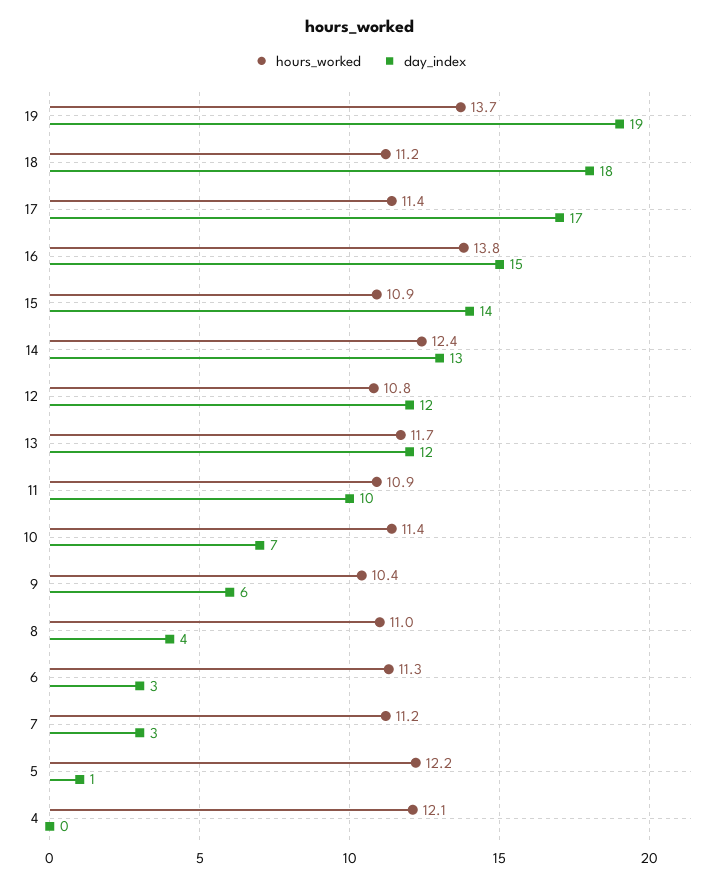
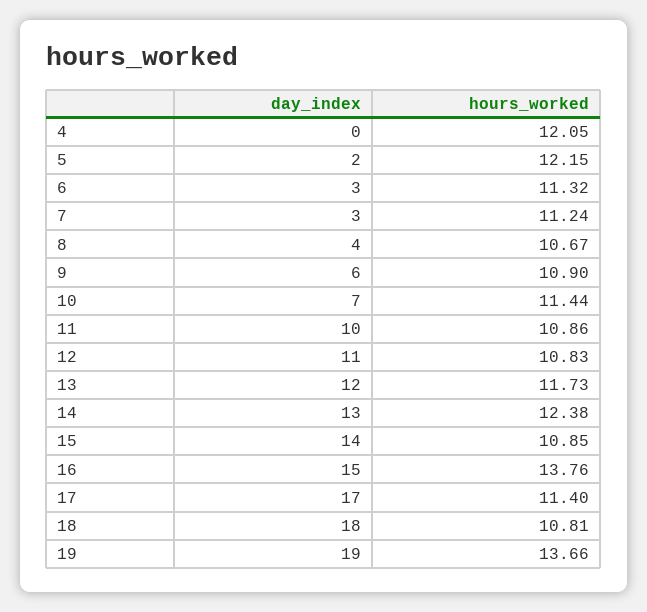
  {
    "hours_worked": {
      "19": 13.66,
-     "18": 11.2,
+     "18": 10.81,
      "17": 11.4,
      "16": 13.76,
      "15": 10.85,
      "14": 12.38,
      "12": 10.83,
      "13": 11.73,
      "11": 10.86,
      "10": 11.44,
-     "9": 10.4,
+     "9": 10.9,
-     "8": 11,
+     "8": 10.67,
      "6": 11.32,
      "7": 11.24,
      "5": 12.15,
      "4": 12.05
    },
    "day_index": {
      "19": 19,
      "18": 18,
      "17": 17,
      "16": 15,
      "15": 14,
      "14": 13,
-     "12": 12,
+     "12": 11,
      "13": 12,
      "11": 10,
      "10": 7,
      "9": 6,
      "8": 4,
      "6": 3,
      "7": 3,
-     "5": 1,
+     "5": 2,
      "4": 0
    }
  }

